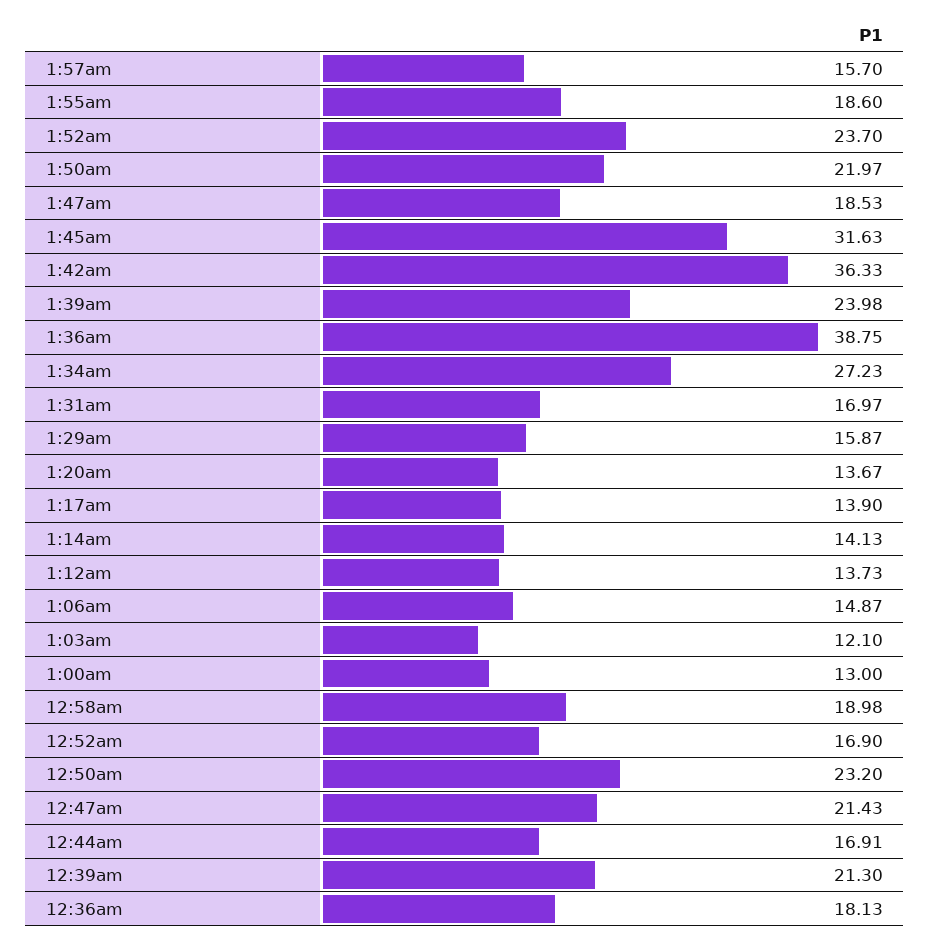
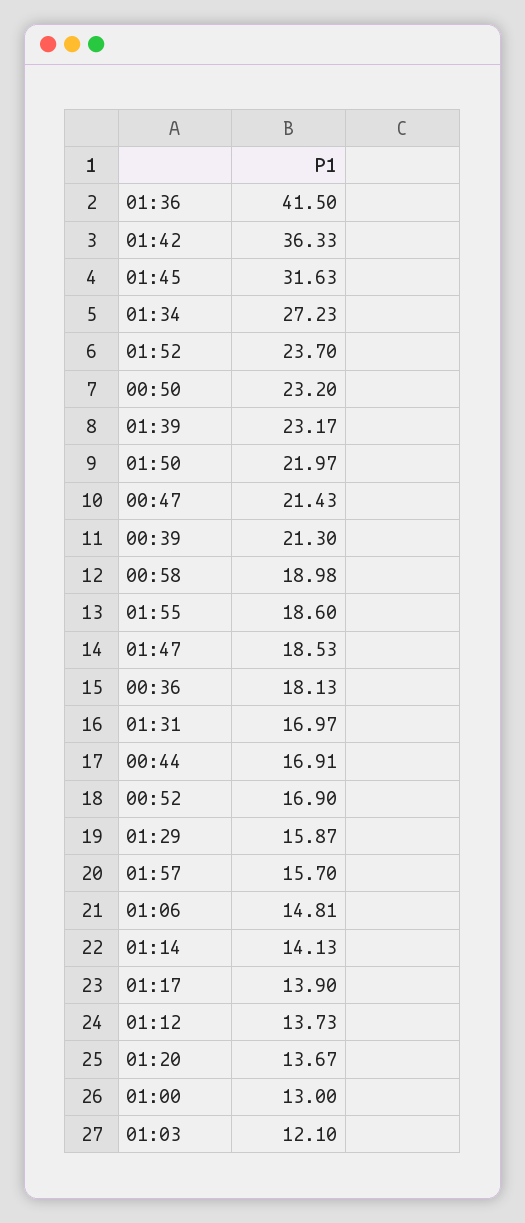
  {
    "1:57am": 15.7,
    "1:55am": 18.6,
    "1:52am": 23.7,
    "1:50am": 21.97,
    "1:47am": 18.53,
    "1:45am": 31.63,
    "1:42am": 36.33,
-   "1:39am": 23.98,
+   "1:39am": 23.17,
-   "1:36am": 38.75,
+   "1:36am": 41.5,
    "1:34am": 27.23,
    "1:31am": 16.97,
    "1:29am": 15.87,
    "1:20am": 13.67,
    "1:17am": 13.9,
    "1:14am": 14.13,
    "1:12am": 13.73,
-   "1:06am": 14.87,
+   "1:06am": 14.81,
    "1:03am": 12.1,
    "1:00am": 13,
    "12:58am": 18.98,
    "12:52am": 16.9,
    "12:50am": 23.2,
    "12:47am": 21.43,
    "12:44am": 16.91,
    "12:39am": 21.3,
    "12:36am": 18.13
  }

